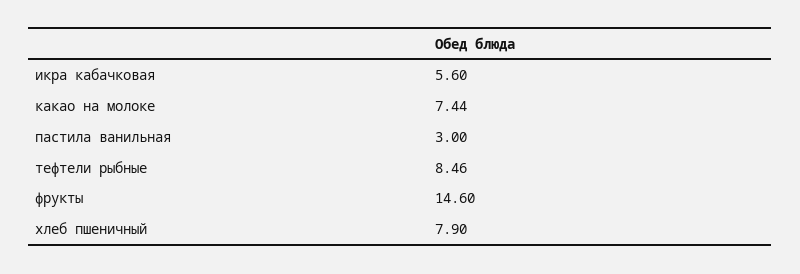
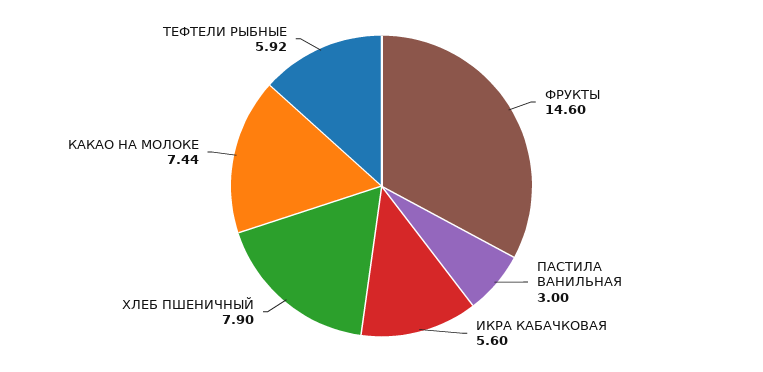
  {
    "икра кабачковая": 5.6,
    "какао на молоке": 7.44,
    "пастила ванильная": 3,
-   "тефтели рыбные": 8.46,
+   "тефтели рыбные": 5.92,
    "фрукты": 14.6,
    "хлеб пшеничный": 7.9
  }

